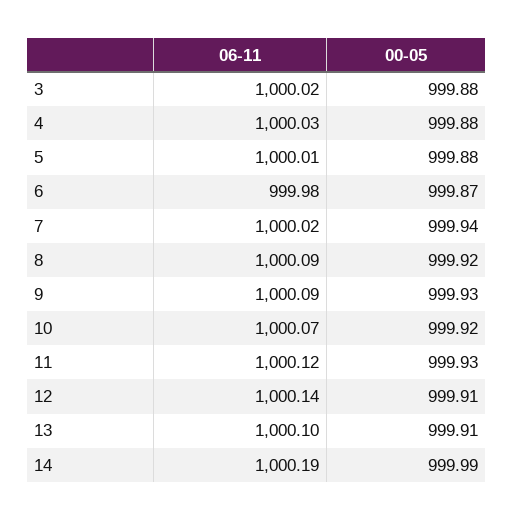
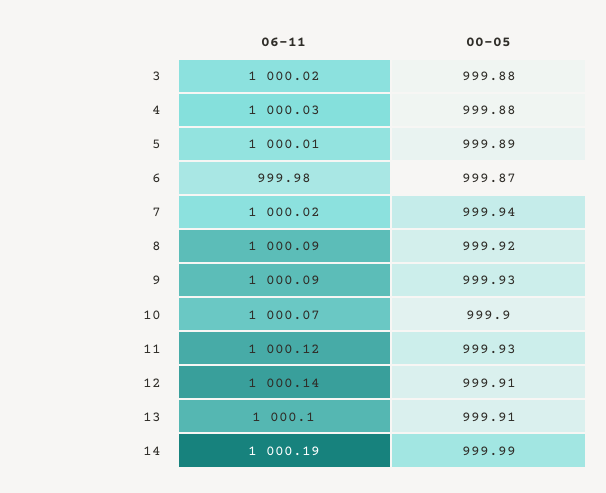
  {
    "06-11": {
      "3": 1000.02,
      "4": 1000.03,
      "5": 1000.01,
      "6": 999.98,
      "7": 1000.02,
      "8": 1000.09,
      "9": 1000.09,
      "10": 1000.07,
      "11": 1000.12,
      "12": 1000.14,
      "13": 1000.1,
      "14": 1000.19
    },
    "00-05": {
      "3": 999.88,
      "4": 999.88,
-     "5": 999.88,
+     "5": 999.89,
      "6": 999.87,
      "7": 999.94,
      "8": 999.92,
      "9": 999.93,
-     "10": 999.92,
+     "10": 999.9,
      "11": 999.93,
      "12": 999.91,
      "13": 999.91,
      "14": 999.99
    }
  }

